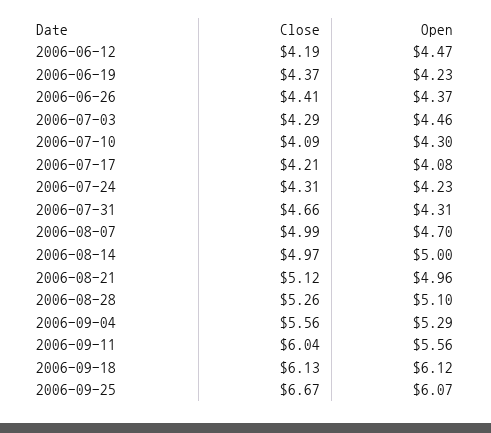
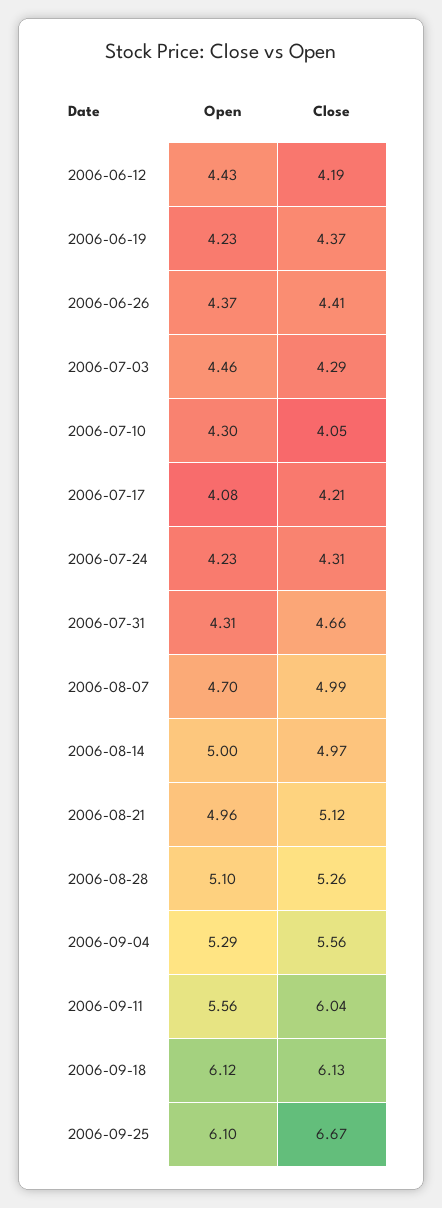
  {
    "Close": {
      "2006-06-12": 4.19,
      "2006-06-19": 4.37,
      "2006-06-26": 4.41,
      "2006-07-03": 4.29,
-     "2006-07-10": 4.09,
+     "2006-07-10": 4.05,
      "2006-07-17": 4.21,
      "2006-07-24": 4.31,
      "2006-07-31": 4.66,
      "2006-08-07": 4.99,
      "2006-08-14": 4.97,
      "2006-08-21": 5.12,
      "2006-08-28": 5.26,
      "2006-09-04": 5.56,
      "2006-09-11": 6.04,
      "2006-09-18": 6.13,
      "2006-09-25": 6.67
    },
    "Open": {
-     "2006-06-12": 4.47,
+     "2006-06-12": 4.43,
      "2006-06-19": 4.23,
      "2006-06-26": 4.37,
      "2006-07-03": 4.46,
      "2006-07-10": 4.3,
      "2006-07-17": 4.08,
      "2006-07-24": 4.23,
      "2006-07-31": 4.31,
      "2006-08-07": 4.7,
      "2006-08-14": 5,
      "2006-08-21": 4.96,
      "2006-08-28": 5.1,
      "2006-09-04": 5.29,
      "2006-09-11": 5.56,
      "2006-09-18": 6.12,
-     "2006-09-25": 6.07
+     "2006-09-25": 6.1
    }
  }

